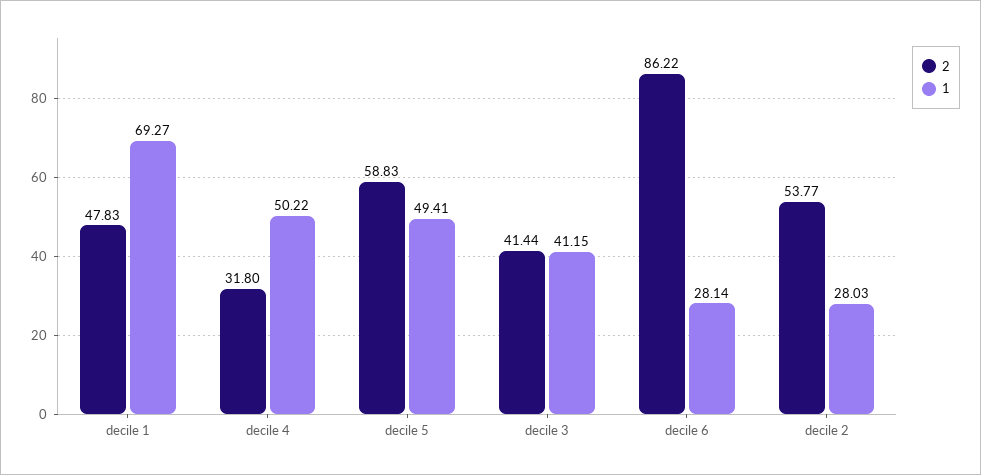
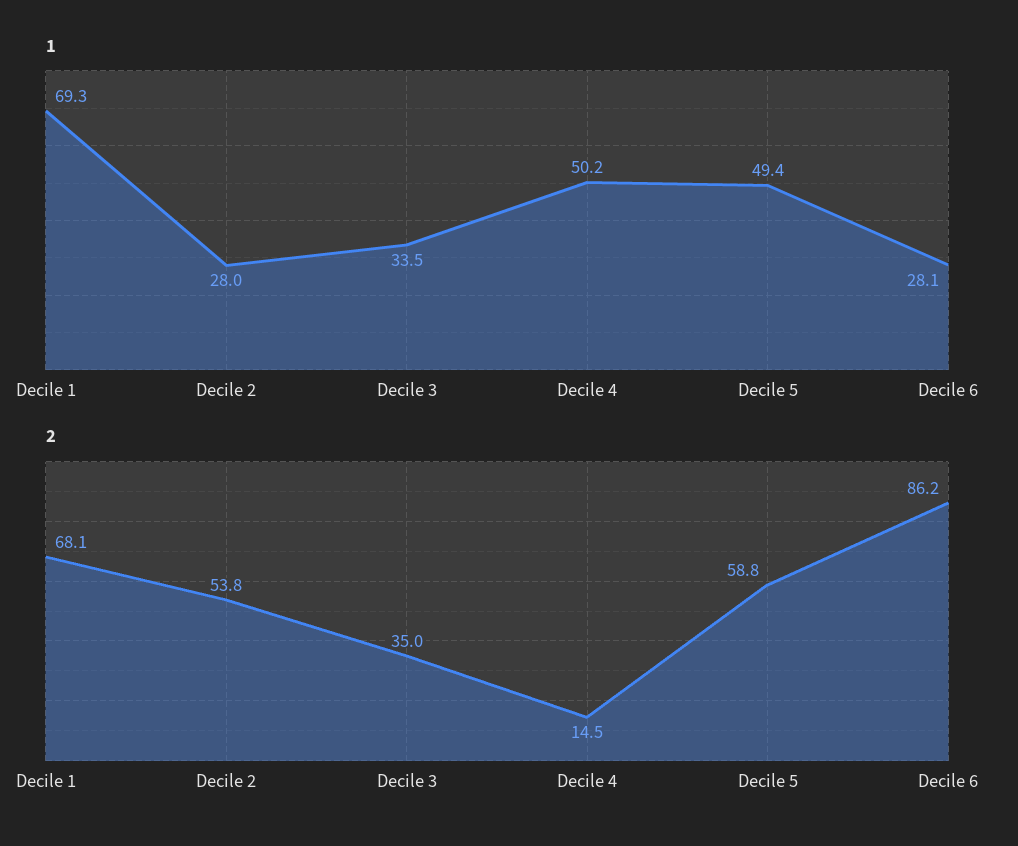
  {
    "2": {
-     "decile 1": 47.83,
+     "decile 1": 68.1,
-     "decile 4": 31.8,
+     "decile 4": 14.5,
      "decile 5": 58.83,
-     "decile 3": 41.44,
+     "decile 3": 35,
      "decile 6": 86.22,
      "decile 2": 53.77
    },
    "1": {
      "decile 1": 69.27,
      "decile 4": 50.22,
      "decile 5": 49.41,
-     "decile 3": 41.15,
+     "decile 3": 33.5,
      "decile 6": 28.14,
      "decile 2": 28.03
    }
  }

